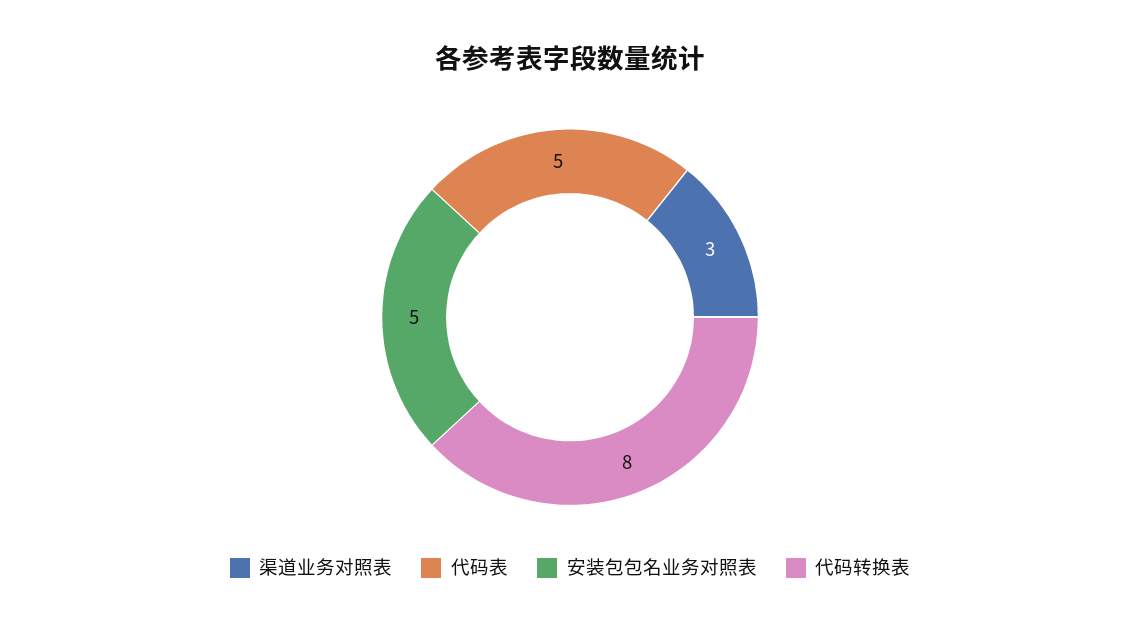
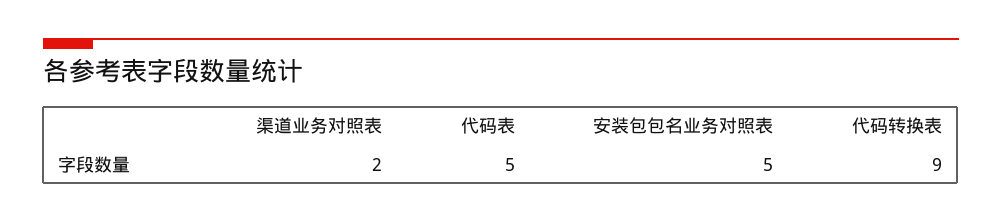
  {
-   "渠道业务对照表": 3,
+   "渠道业务对照表": 2,
    "代码表": 5,
    "安装包包名业务对照表": 5,
-   "代码转换表": 8
+   "代码转换表": 9
  }

